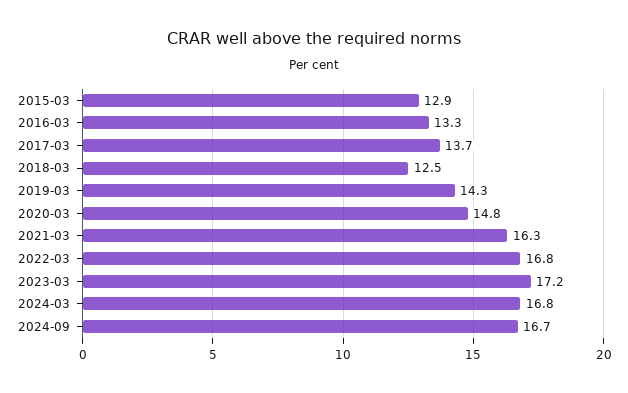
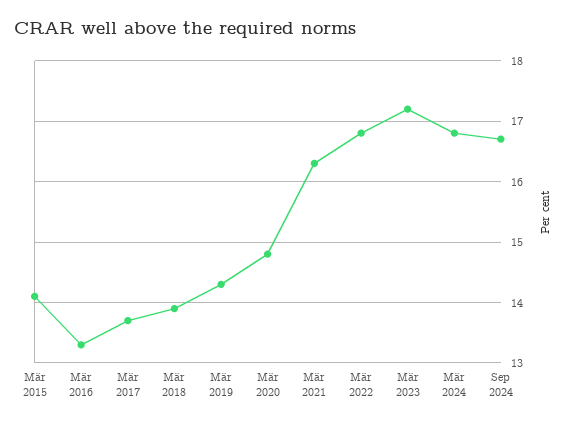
  {
-   "2015-03": 12.9,
+   "2015-03": 14.1,
    "2016-03": 13.3,
    "2017-03": 13.7,
-   "2018-03": 12.5,
+   "2018-03": 13.9,
    "2019-03": 14.3,
    "2020-03": 14.8,
    "2021-03": 16.3,
    "2022-03": 16.8,
    "2023-03": 17.2,
    "2024-03": 16.8,
    "2024-09": 16.7
  }

